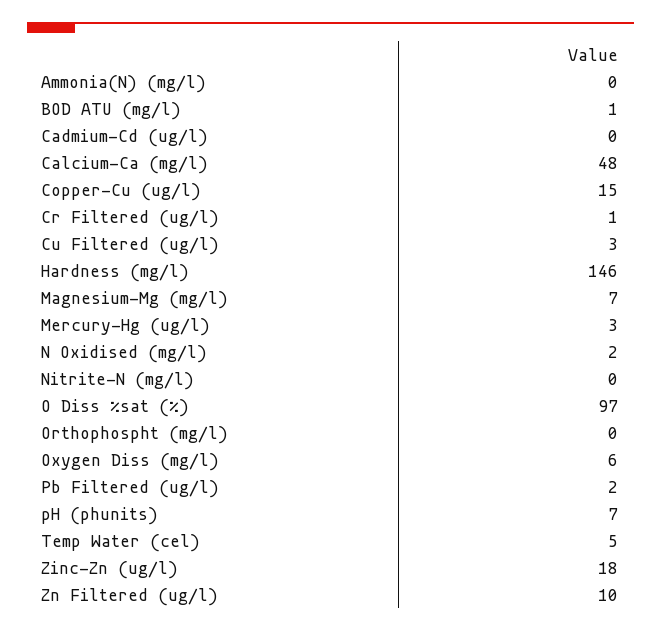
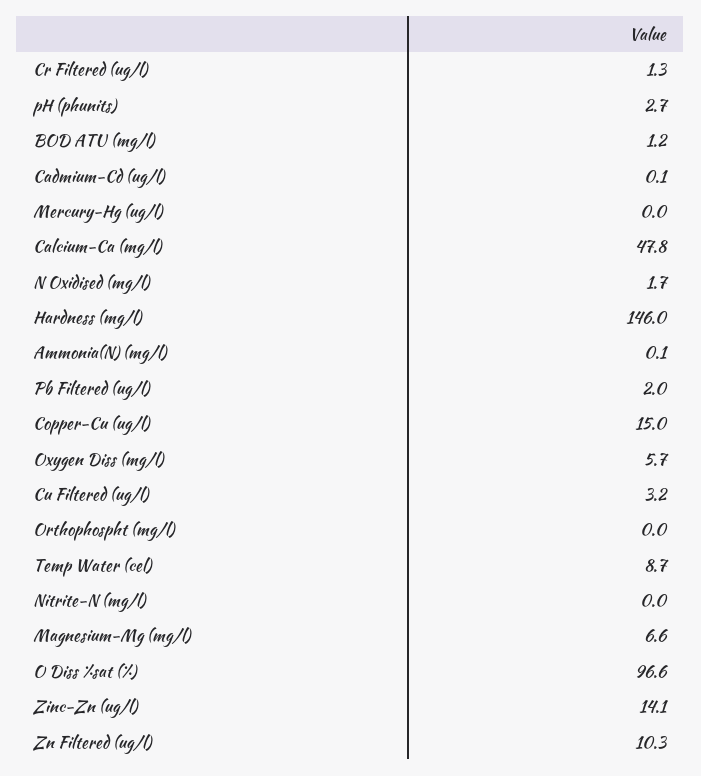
  {
    "Ammonia(N) (mg/l)": 0.1,
    "BOD ATU (mg/l)": 1.2,
    "Cadmium-Cd (ug/l)": 0.1,
    "Calcium-Ca (mg/l)": 47.8,
    "Copper-Cu (ug/l)": 15,
    "Cr Filtered (ug/l)": 1.3,
    "Cu Filtered (ug/l)": 3.2,
    "Hardness (mg/l)": 146,
    "Magnesium-Mg (mg/l)": 6.6,
-   "Mercury-Hg (ug/l)": 3,
+   "Mercury-Hg (ug/l)": 0,
    "N Oxidised (mg/l)": 1.7,
    "Nitrite-N (mg/l)": 0,
    "O Diss %sat (%)": 96.6,
    "Orthophospht (mg/l)": 0,
    "Oxygen Diss (mg/l)": 5.7,
    "Pb Filtered (ug/l)": 2,
-   "pH (phunits)": 7,
+   "pH (phunits)": 2.7,
-   "Temp Water (cel)": 5,
+   "Temp Water (cel)": 8.7,
-   "Zinc-Zn (ug/l)": 18,
+   "Zinc-Zn (ug/l)": 14.1,
    "Zn Filtered (ug/l)": 10.3
  }

